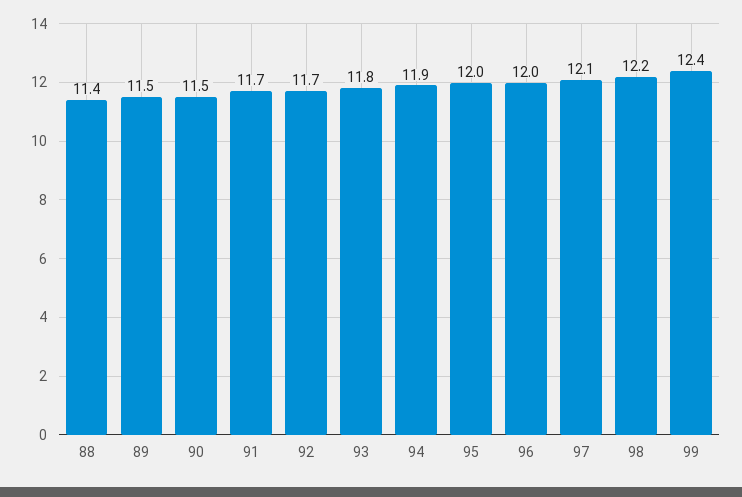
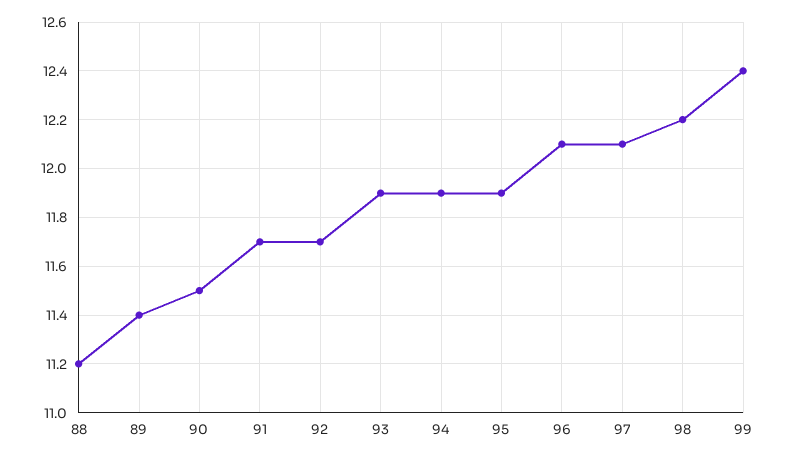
  {
-   "88": 11.4,
+   "88": 11.2,
-   "89": 11.5,
+   "89": 11.4,
    "90": 11.5,
    "91": 11.7,
    "92": 11.7,
-   "93": 11.8,
+   "93": 11.9,
    "94": 11.9,
-   "95": 12,
+   "95": 11.9,
-   "96": 12,
+   "96": 12.1,
    "97": 12.1,
    "98": 12.2,
    "99": 12.4
  }

